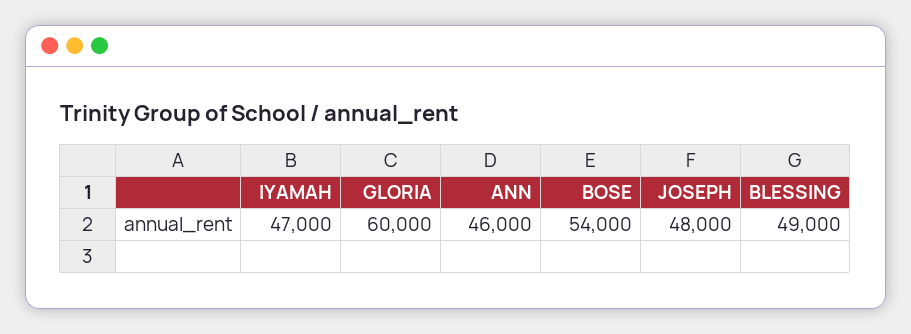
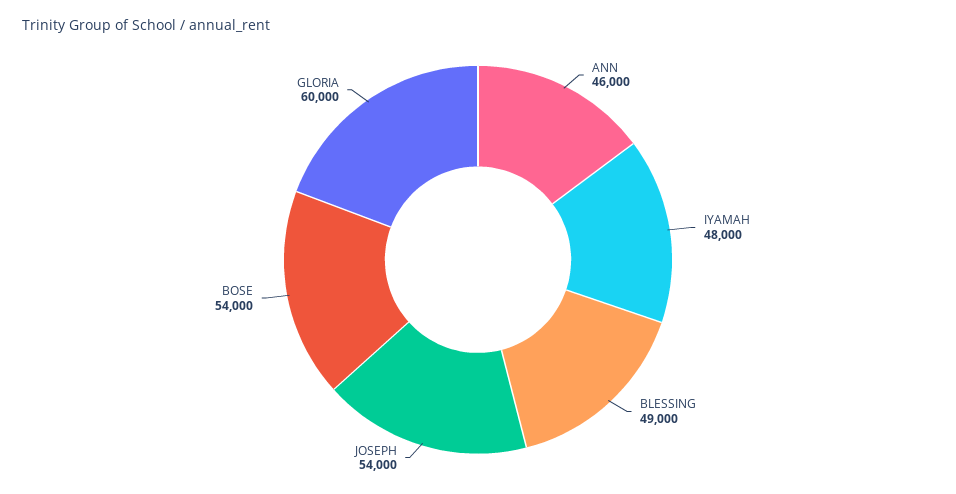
  {
-   "IYAMAH": 47000,
+   "IYAMAH": 48000,
    "GLORIA": 60000,
    "ANN": 46000,
    "BOSE": 54000,
-   "JOSEPH": 48000,
+   "JOSEPH": 54000,
    "BLESSING": 49000
  }

